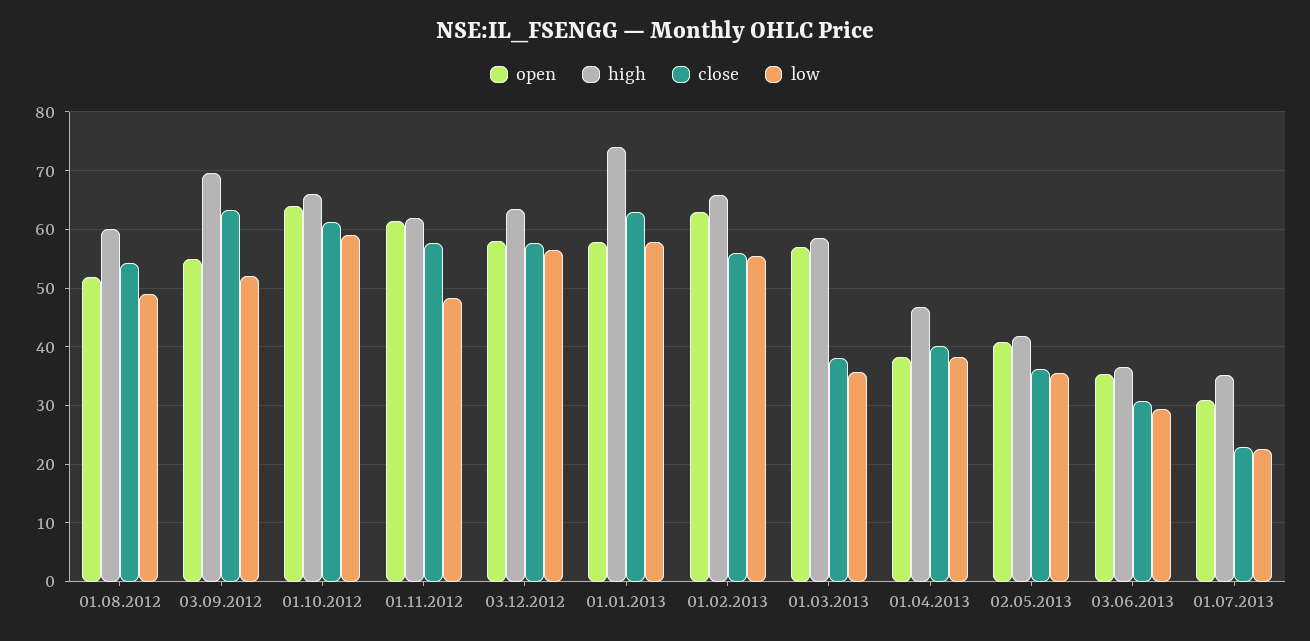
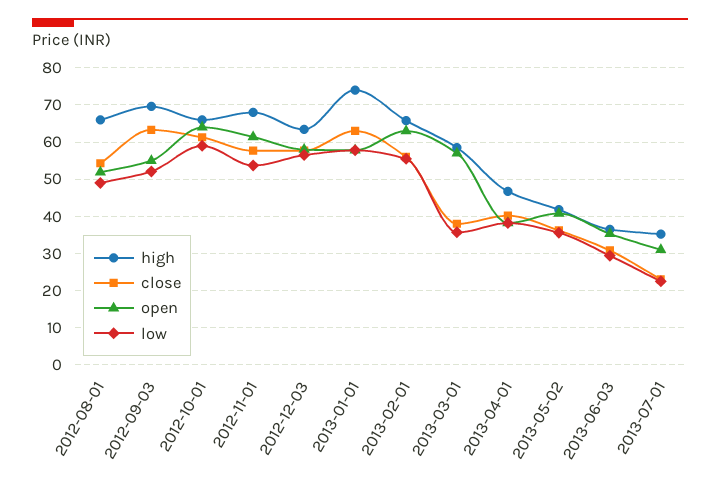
  {
    "open": {
      "01.08.2012": 52,
      "03.09.2012": 56,
      "01.10.2012": 64,
      "01.11.2012": 62,
      "03.12.2012": 58,
      "01.01.2013": 58,
      "01.02.2013": 64,
      "01.03.2013": 58,
      "01.04.2013": 38,
      "02.05.2013": 40,
      "03.06.2013": 36,
      "01.07.2013": 32
    },
    "high": {
-     "01.08.2012": 60,
+     "01.08.2012": 66,
      "03.09.2012": 70,
      "01.10.2012": 66,
-     "01.11.2012": 62,
+     "01.11.2012": 68,
      "03.12.2012": 64,
      "01.01.2013": 74,
      "01.02.2013": 66,
      "01.03.2013": 58,
      "01.04.2013": 46,
      "02.05.2013": 42,
      "03.06.2013": 36,
      "01.07.2013": 36
    },
    "close": {
      "01.08.2012": 54,
      "03.09.2012": 64,
      "01.10.2012": 62,
      "01.11.2012": 58,
      "03.12.2012": 58,
      "01.01.2013": 64,
      "01.02.2013": 56,
      "01.03.2013": 38,
      "01.04.2013": 40,
      "02.05.2013": 36,
      "03.06.2013": 30,
      "01.07.2013": 24
    },
    "low": {
      "01.08.2012": 50,
      "03.09.2012": 52,
      "01.10.2012": 60,
-     "01.11.2012": 48,
+     "01.11.2012": 54,
      "03.12.2012": 56,
      "01.01.2013": 58,
      "01.02.2013": 56,
      "01.03.2013": 36,
      "01.04.2013": 38,
      "02.05.2013": 36,
      "03.06.2013": 30,
      "01.07.2013": 22
    }
  }

